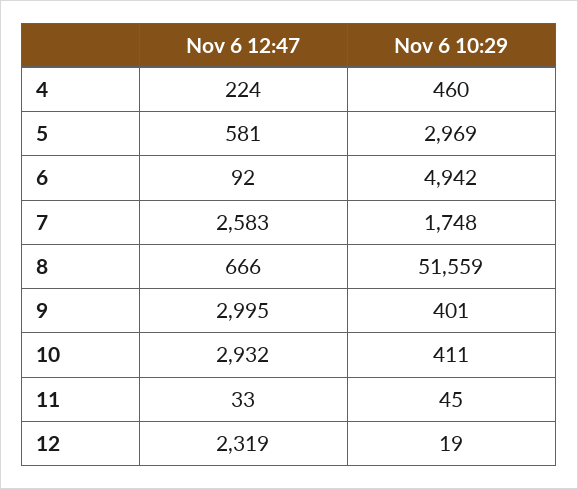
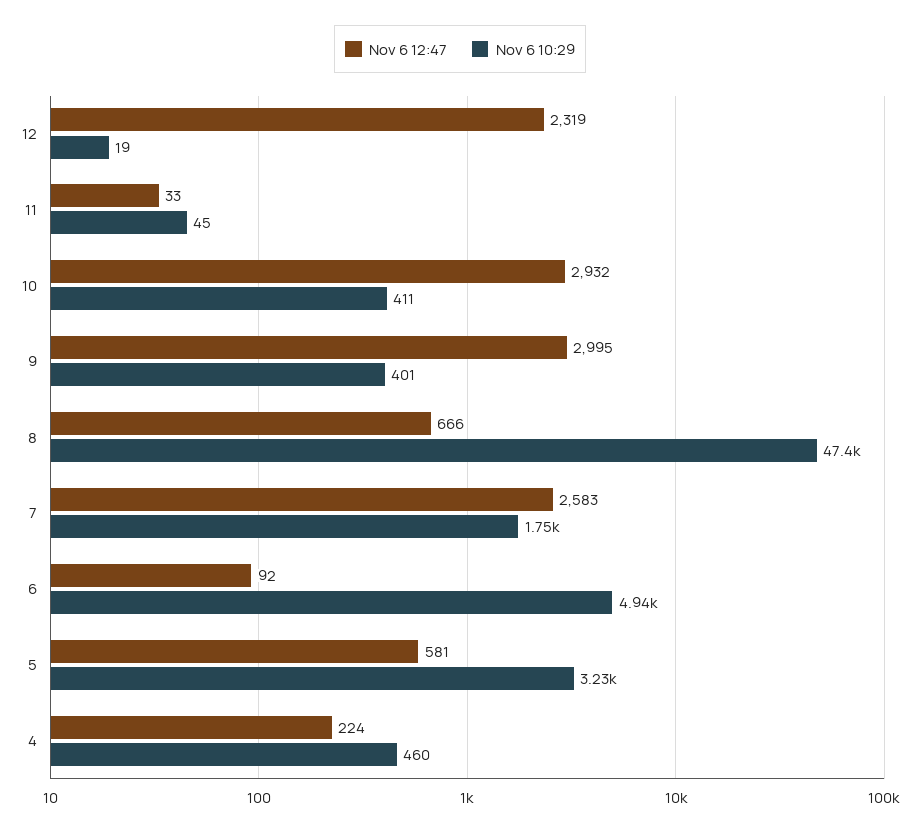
  {
    "Nov 6 12:47": {
      "4": 224,
      "5": 581,
      "6": 92,
      "7": 2583,
      "8": 666,
      "9": 2995,
      "10": 2932,
      "11": 33,
      "12": 2319
    },
    "Nov 6 10:29": {
      "4": 460,
-     "5": 2969,
+     "5": 3230,
      "6": 4942,
      "7": 1748,
-     "8": 51559,
+     "8": 47400,
      "9": 401,
      "10": 411,
      "11": 45,
      "12": 19
    }
  }

